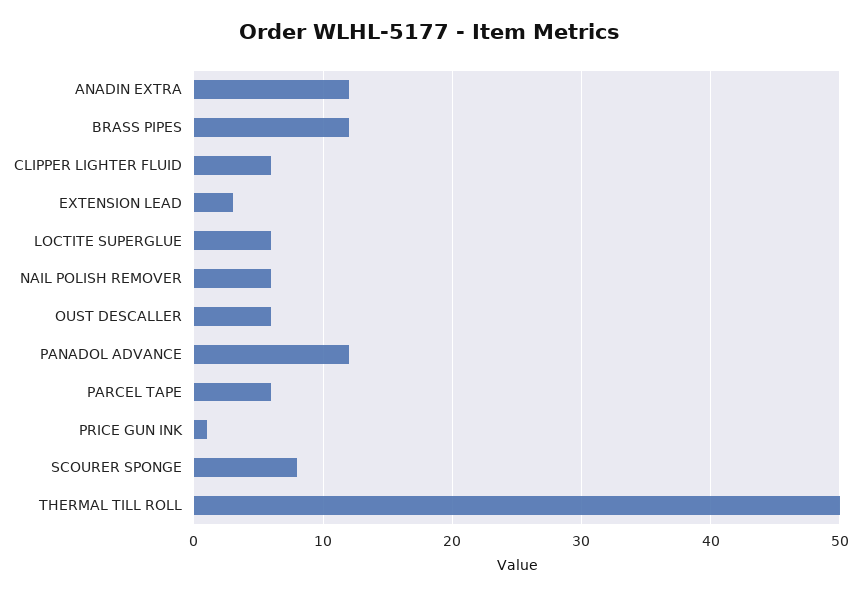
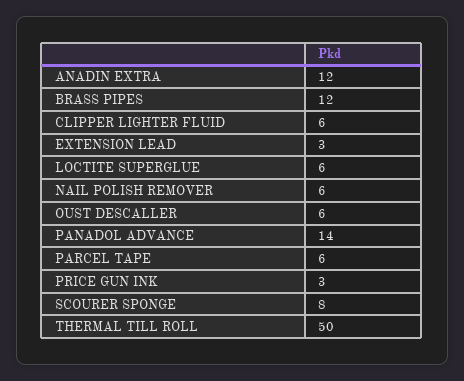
  {
    "ANADIN EXTRA": 12,
    "BRASS PIPES": 12,
    "CLIPPER LIGHTER FLUID": 6,
    "EXTENSION LEAD": 3,
    "LOCTITE SUPERGLUE": 6,
    "NAIL POLISH REMOVER": 6,
    "OUST DESCALLER": 6,
-   "PANADOL ADVANCE": 12,
+   "PANADOL ADVANCE": 14,
    "PARCEL TAPE": 6,
-   "PRICE GUN INK": 1,
+   "PRICE GUN INK": 3,
    "SCOURER SPONGE": 8,
    "THERMAL TILL ROLL": 50
  }

